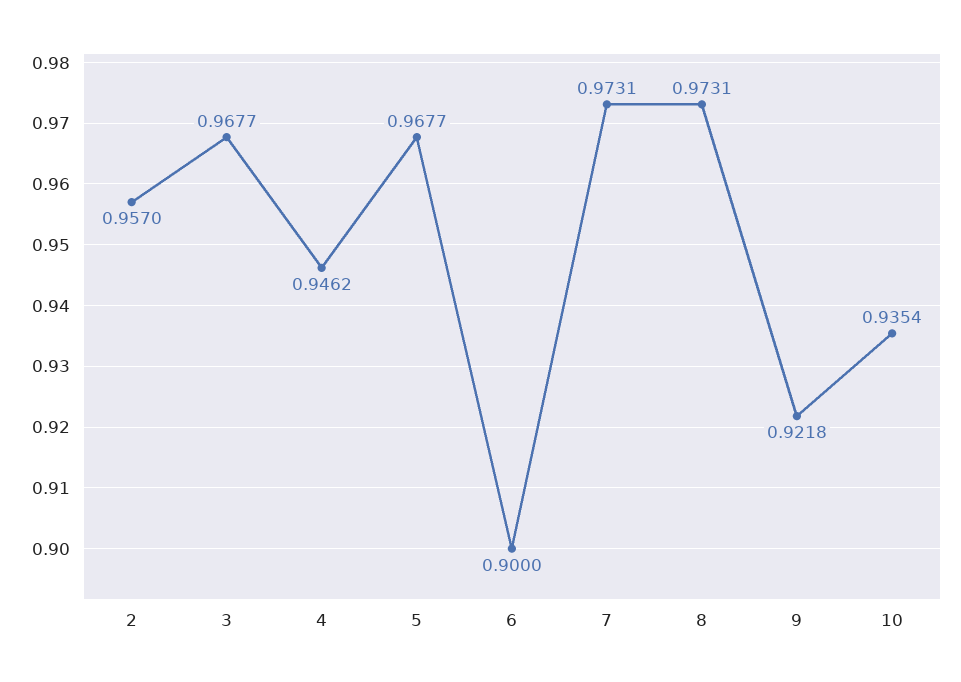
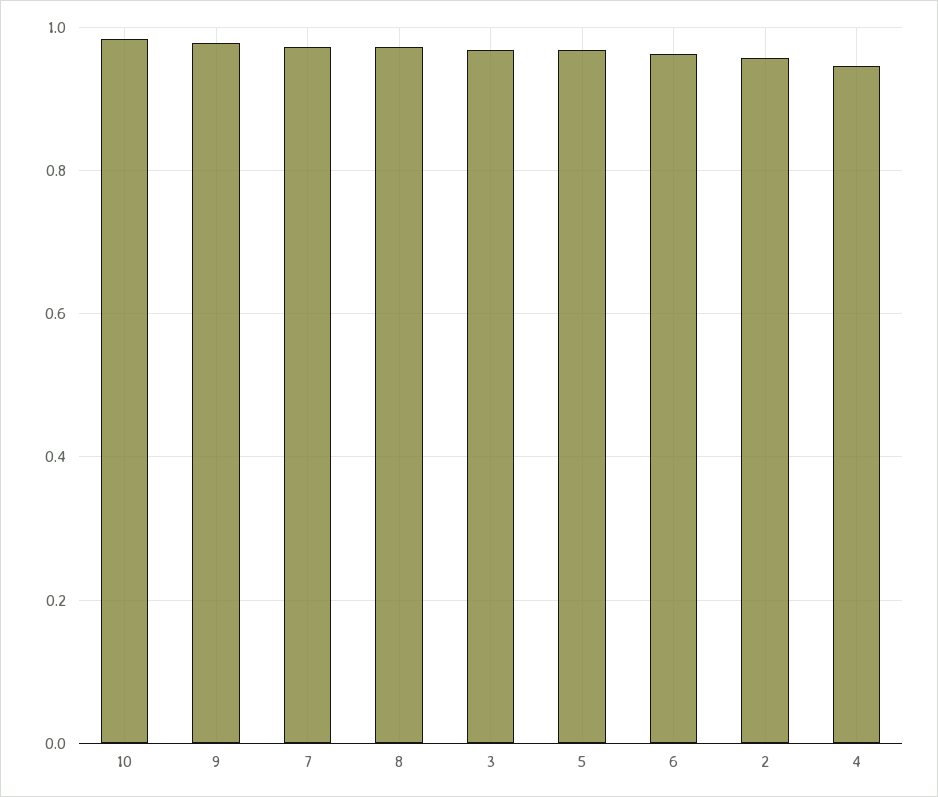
  {
    "2": 0.957,
    "3": 0.9677,
    "4": 0.9462,
    "5": 0.9677,
-   "6": 0.9,
+   "6": 0.96,
    "7": 0.9731,
    "8": 0.9731,
-   "9": 0.9218,
+   "9": 0.98,
-   "10": 0.9354
+   "10": 0.98
  }

